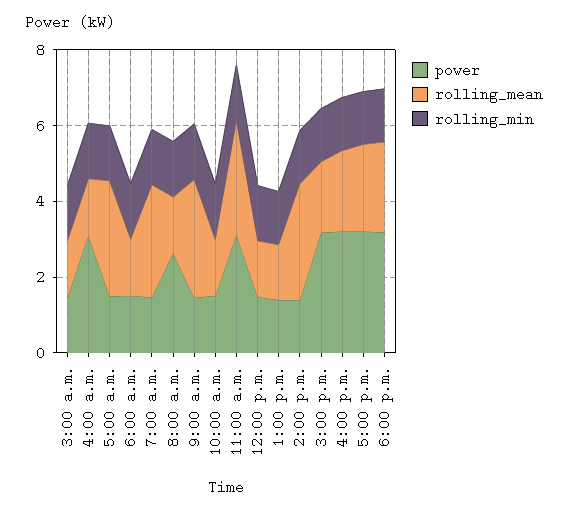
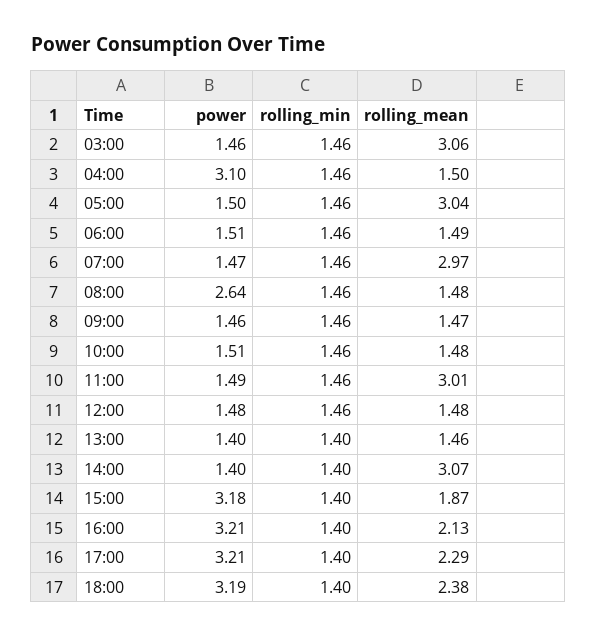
  {
    "power": {
      "3:00 a.m.": 1.46,
      "4:00 a.m.": 3.1,
      "5:00 a.m.": 1.5,
      "6:00 a.m.": 1.51,
      "7:00 a.m.": 1.47,
      "8:00 a.m.": 2.64,
      "9:00 a.m.": 1.46,
      "10:00 a.m.": 1.51,
-     "11:00 a.m.": 3,
+     "11:00 a.m.": 1.49,
      "12:00 p.m.": 1.48,
      "1:00 p.m.": 1.4,
      "2:00 p.m.": 1.4,
      "3:00 p.m.": 3.18,
      "4:00 p.m.": 3.21,
      "5:00 p.m.": 3.21,
      "6:00 p.m.": 3.19
    },
    "rolling_mean": {
-     "3:00 a.m.": 1.5,
+     "3:00 a.m.": 3.06,
      "4:00 a.m.": 1.5,
      "5:00 a.m.": 3.04,
      "6:00 a.m.": 1.49,
      "7:00 a.m.": 2.97,
      "8:00 a.m.": 1.48,
-     "9:00 a.m.": 3,
+     "9:00 a.m.": 1.47,
      "10:00 a.m.": 1.48,
      "11:00 a.m.": 3.01,
      "12:00 p.m.": 1.48,
      "1:00 p.m.": 1.46,
      "2:00 p.m.": 3.07,
      "3:00 p.m.": 1.87,
      "4:00 p.m.": 2.13,
      "5:00 p.m.": 2.29,
      "6:00 p.m.": 2.38
    },
    "rolling_min": {
      "3:00 a.m.": 1.46,
      "4:00 a.m.": 1.46,
      "5:00 a.m.": 1.46,
      "6:00 a.m.": 1.46,
      "7:00 a.m.": 1.46,
      "8:00 a.m.": 1.46,
      "9:00 a.m.": 1.46,
      "10:00 a.m.": 1.46,
      "11:00 a.m.": 1.46,
      "12:00 p.m.": 1.46,
      "1:00 p.m.": 1.4,
      "2:00 p.m.": 1.4,
      "3:00 p.m.": 1.4,
      "4:00 p.m.": 1.4,
      "5:00 p.m.": 1.4,
      "6:00 p.m.": 1.4
    }
  }

